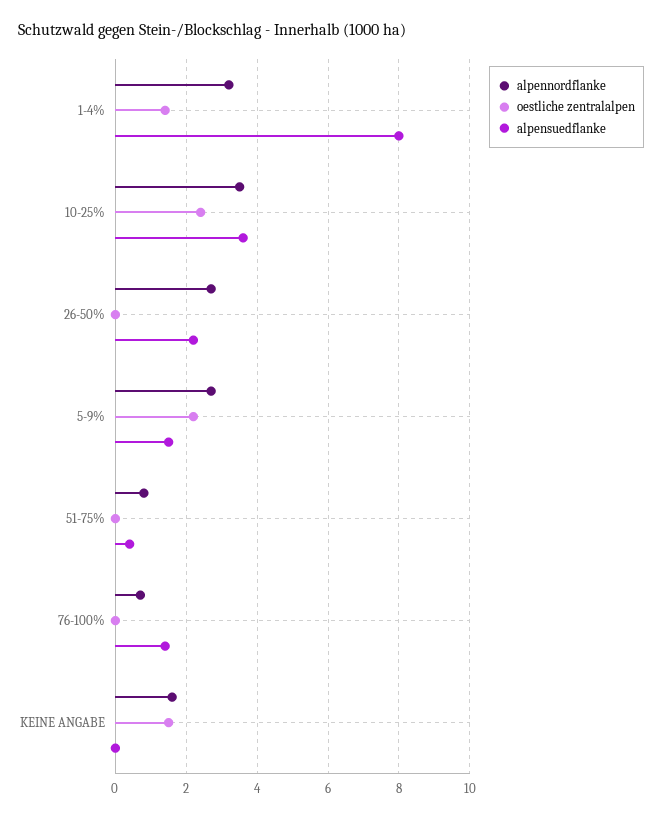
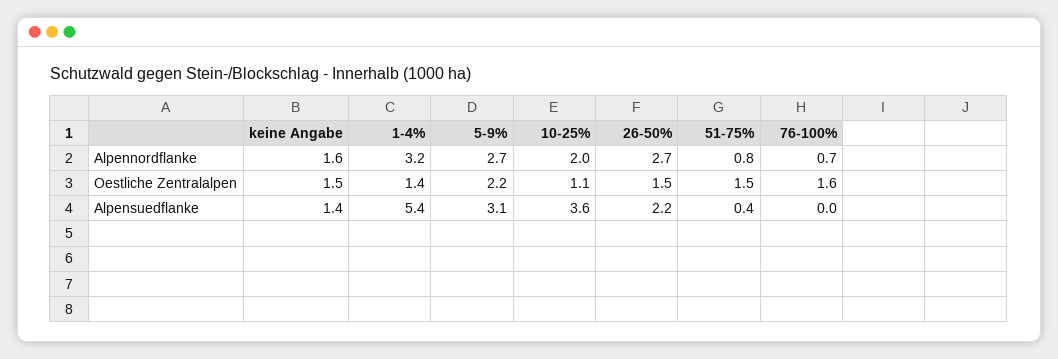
  {
    "alpennordflanke": {
      "1-4%": 3.2,
-     "10-25%": 3.5,
+     "10-25%": 2,
      "26-50%": 2.7,
      "5-9%": 2.7,
      "51-75%": 0.8,
      "76-100%": 0.7,
      "KEINE ANGABE": 1.6
    },
    "oestliche zentralalpen": {
      "1-4%": 1.4,
-     "10-25%": 2.5,
+     "10-25%": 1.1,
-     "26-50%": 0,
+     "26-50%": 1.5,
      "5-9%": 2.2,
-     "51-75%": 0,
+     "51-75%": 1.5,
-     "76-100%": 0,
+     "76-100%": 1.6,
      "KEINE ANGABE": 1.5
    },
    "alpensuedflanke": {
-     "1-4%": 8,
+     "1-4%": 5.4,
      "10-25%": 3.6,
      "26-50%": 2.2,
-     "5-9%": 1.5,
+     "5-9%": 3.1,
      "51-75%": 0.4,
-     "76-100%": 1.5,
+     "76-100%": 0,
-     "KEINE ANGABE": 0
+     "KEINE ANGABE": 1.4
    }
  }

